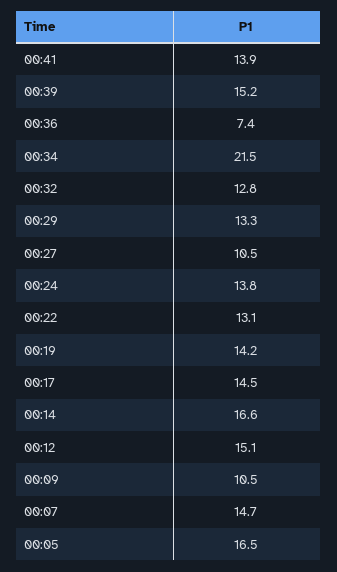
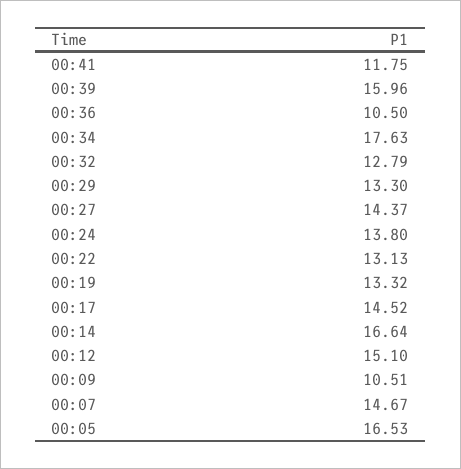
  {
-   "00:41": 13.9,
+   "00:41": 11.75,
-   "00:39": 15.2,
+   "00:39": 15.96,
-   "00:36": 7.4,
+   "00:36": 10.5,
-   "00:34": 21.5,
+   "00:34": 17.63,
    "00:32": 12.79,
    "00:29": 13.3,
-   "00:27": 10.5,
+   "00:27": 14.37,
    "00:24": 13.8,
    "00:22": 13.13,
-   "00:19": 14.2,
+   "00:19": 13.32,
    "00:17": 14.52,
    "00:14": 16.64,
    "00:12": 15.1,
    "00:09": 10.51,
    "00:07": 14.67,
    "00:05": 16.53
  }

